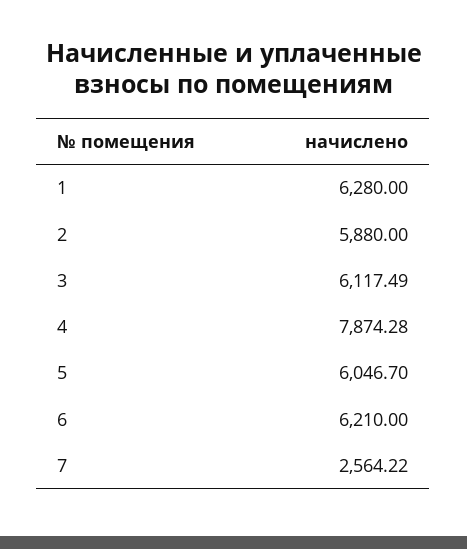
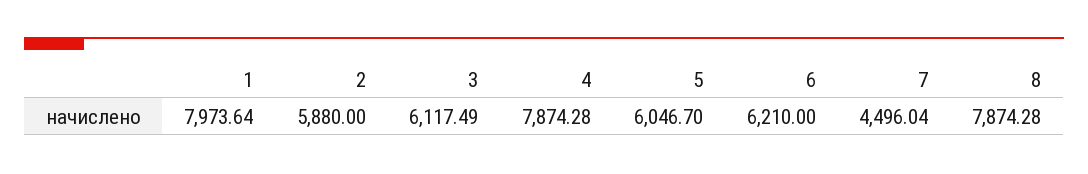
  {
-   "1": 6280,
+   "1": 7973.64,
    "2": 5880,
    "3": 6117.49,
    "4": 7874.28,
    "5": 6046.7,
    "6": 6210,
-   "7": 2564.22
+   "7": 4496.04,
+   "8": 7874.28
  }

